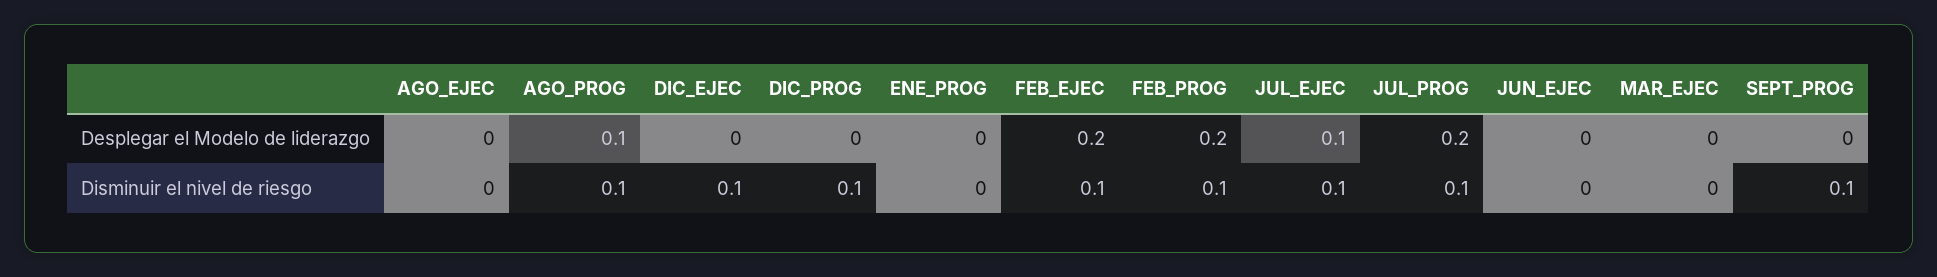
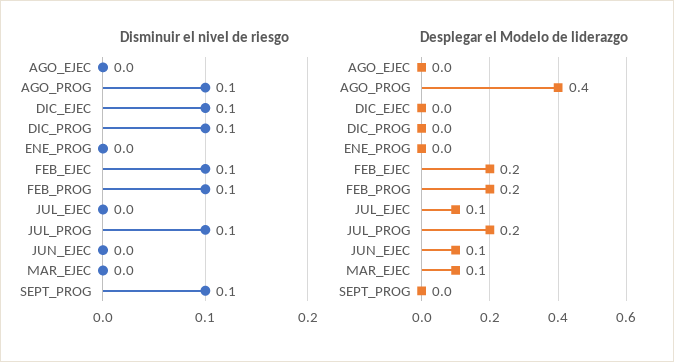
  {
    "Desplegar el Modelo de liderazgo": {
      "AGO_EJEC": 0,
-     "AGO_PROG": 0.1,
+     "AGO_PROG": 0.4,
      "DIC_EJEC": 0,
      "DIC_PROG": 0,
      "ENE_PROG": 0,
      "FEB_EJEC": 0.2,
      "FEB_PROG": 0.2,
      "JUL_EJEC": 0.1,
      "JUL_PROG": 0.2,
-     "JUN_EJEC": 0,
+     "JUN_EJEC": 0.1,
-     "MAR_EJEC": 0,
+     "MAR_EJEC": 0.1,
      "SEPT_PROG": 0
    },
    "Disminuir el nivel de riesgo": {
      "AGO_EJEC": 0,
      "AGO_PROG": 0.1,
      "DIC_EJEC": 0.1,
      "DIC_PROG": 0.1,
      "ENE_PROG": 0,
      "FEB_EJEC": 0.1,
      "FEB_PROG": 0.1,
-     "JUL_EJEC": 0.1,
+     "JUL_EJEC": 0,
      "JUL_PROG": 0.1,
      "JUN_EJEC": 0,
      "MAR_EJEC": 0,
      "SEPT_PROG": 0.1
    }
  }

